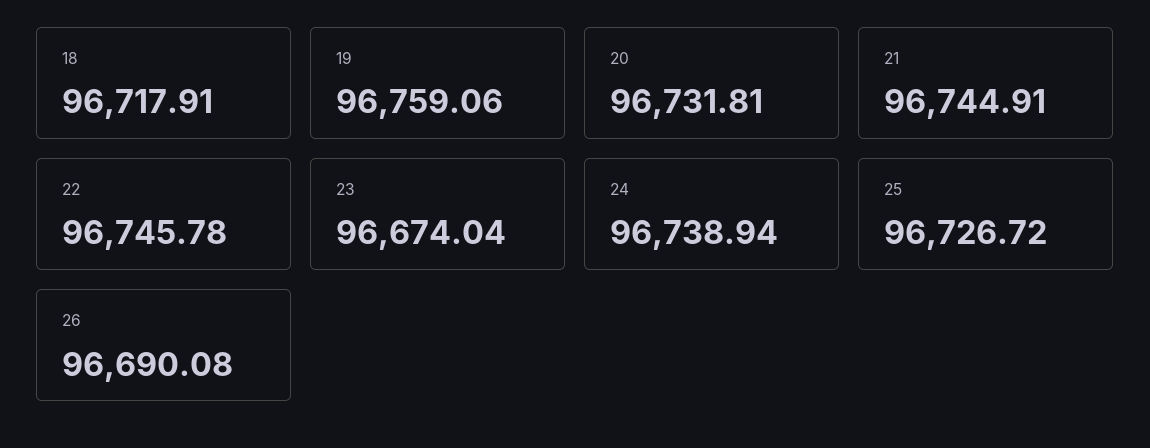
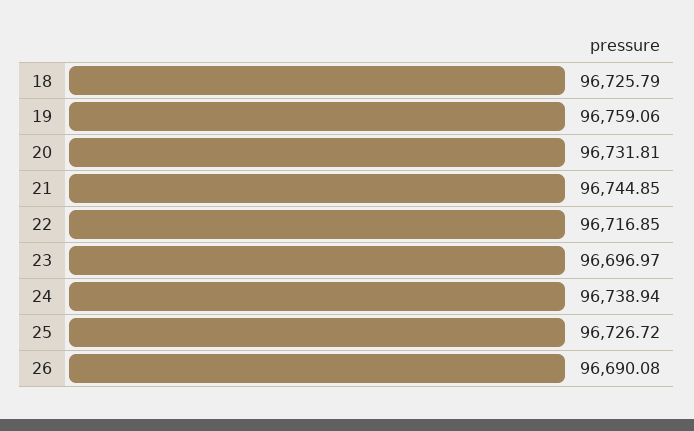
  {
-   "18": 96717.91,
+   "18": 96725.79,
    "19": 96759.06,
    "20": 96731.81,
-   "21": 96744.91,
+   "21": 96744.85,
-   "22": 96745.78,
+   "22": 96716.85,
-   "23": 96674.04,
+   "23": 96696.97,
    "24": 96738.94,
    "25": 96726.72,
    "26": 96690.08
  }

